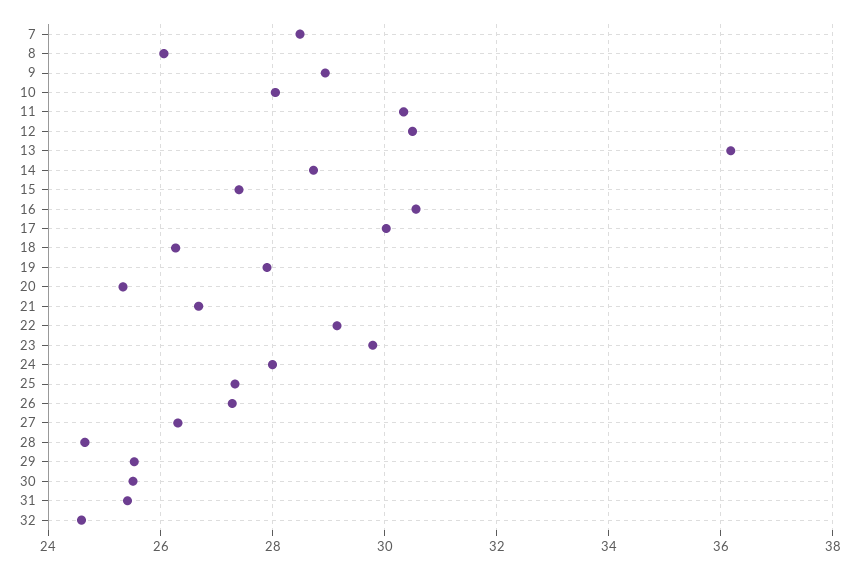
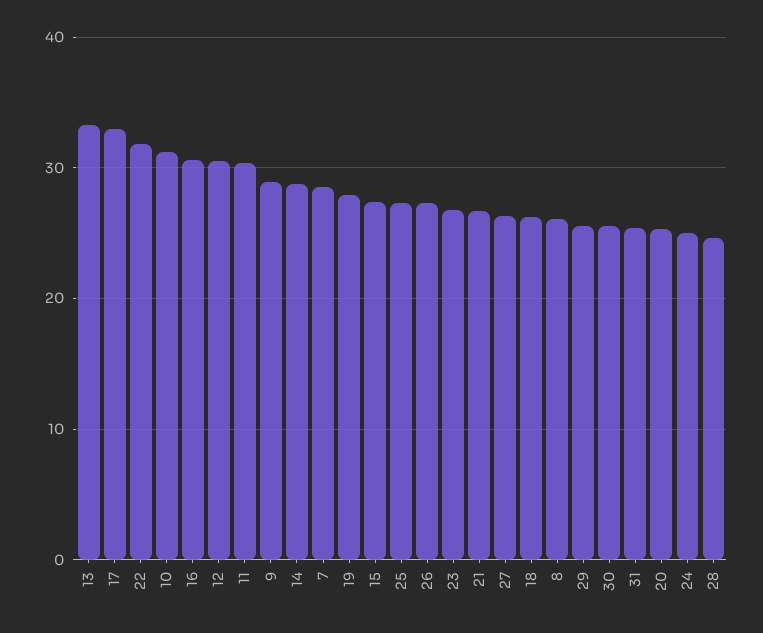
  {
    "7": 28.4,
    "8": 26,
    "9": 29,
-   "10": 28,
+   "10": 31,
    "11": 30.4,
    "12": 30.6,
-   "13": 36.2,
+   "13": 33,
    "14": 28.8,
    "15": 27.4,
    "16": 30.6,
-   "17": 30,
+   "17": 33,
    "18": 26.2,
    "19": 28,
    "20": 25.4,
    "21": 26.6,
-   "22": 29.2,
+   "22": 32,
-   "23": 29.8,
+   "23": 27,
-   "24": 28,
+   "24": 25,
    "25": 27.4,
    "26": 27.2,
    "27": 26.4,
    "28": 24.6,
    "29": 25.6,
    "30": 25.6,
-   "31": 25.4,
+   "31": 25.4
-   "32": 24.6
  }

